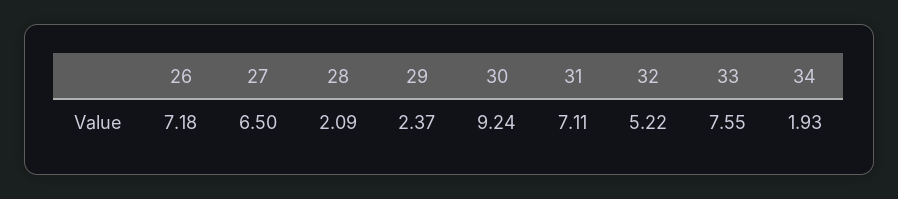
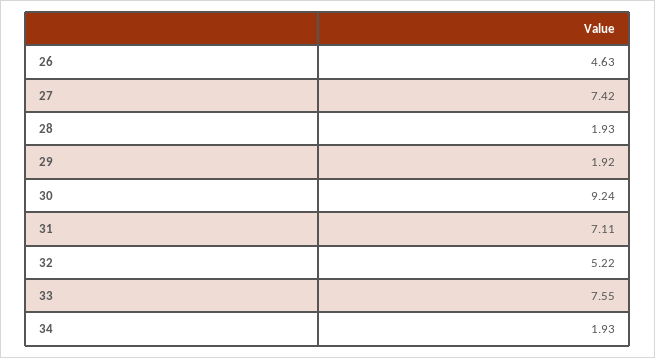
  {
-   "26": 7.18,
+   "26": 4.63,
-   "27": 6.5,
+   "27": 7.42,
-   "28": 2.09,
+   "28": 1.93,
-   "29": 2.37,
+   "29": 1.92,
    "30": 9.24,
    "31": 7.11,
    "32": 5.22,
    "33": 7.55,
    "34": 1.93
  }

